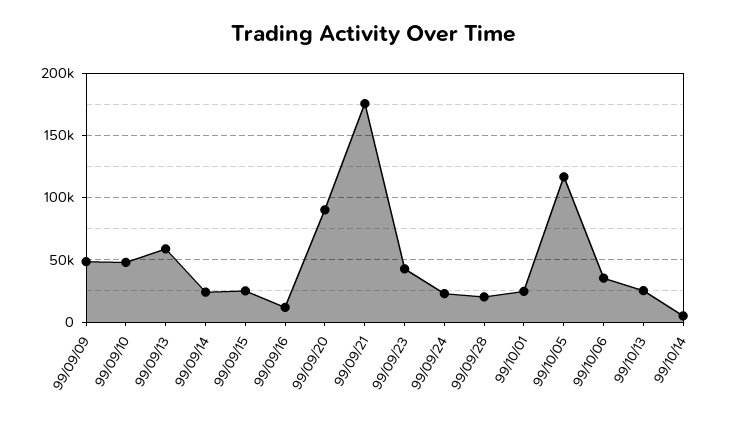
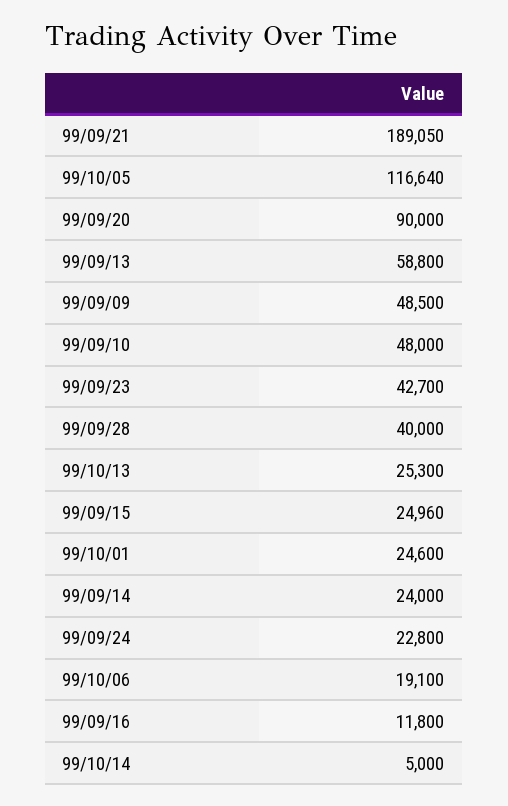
  {
    "99/09/09": 48500,
    "99/09/10": 48000,
    "99/09/13": 58800,
    "99/09/14": 24000,
    "99/09/15": 24960,
    "99/09/16": 11800,
    "99/09/20": 90000,
-   "99/09/21": 175000,
+   "99/09/21": 189050,
    "99/09/23": 42700,
    "99/09/24": 22800,
-   "99/09/28": 20000,
+   "99/09/28": 40000,
    "99/10/01": 24600,
    "99/10/05": 116640,
-   "99/10/06": 35000,
+   "99/10/06": 19100,
    "99/10/13": 25300,
    "99/10/14": 5000
  }

